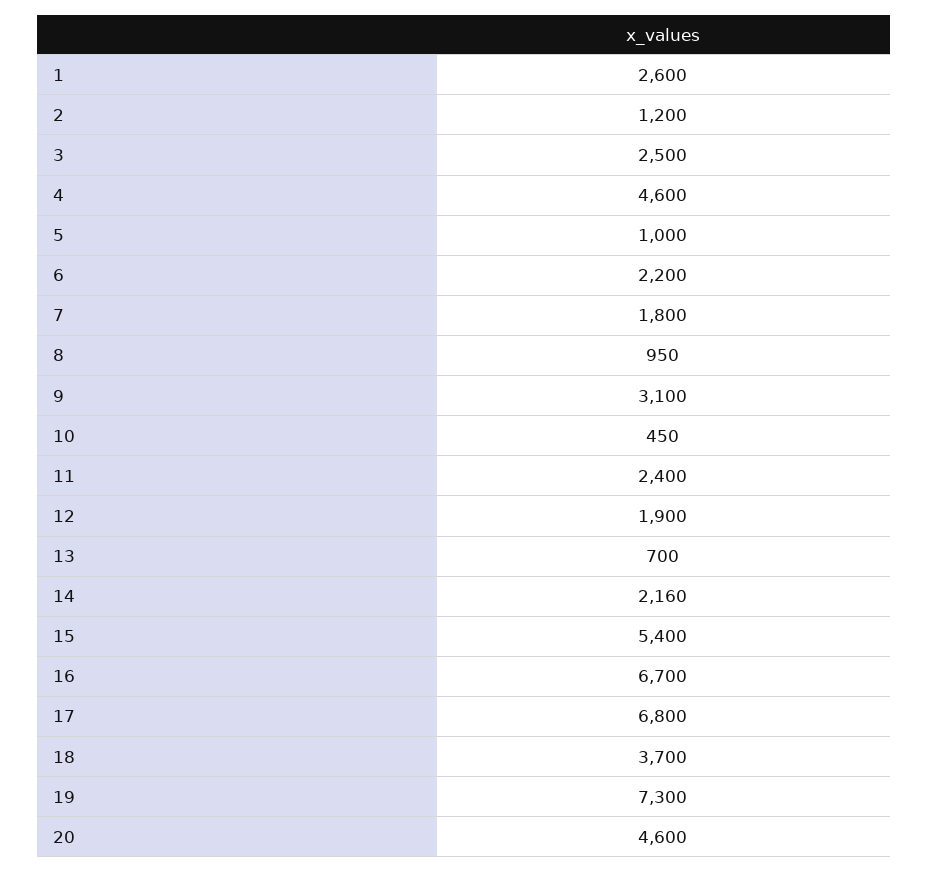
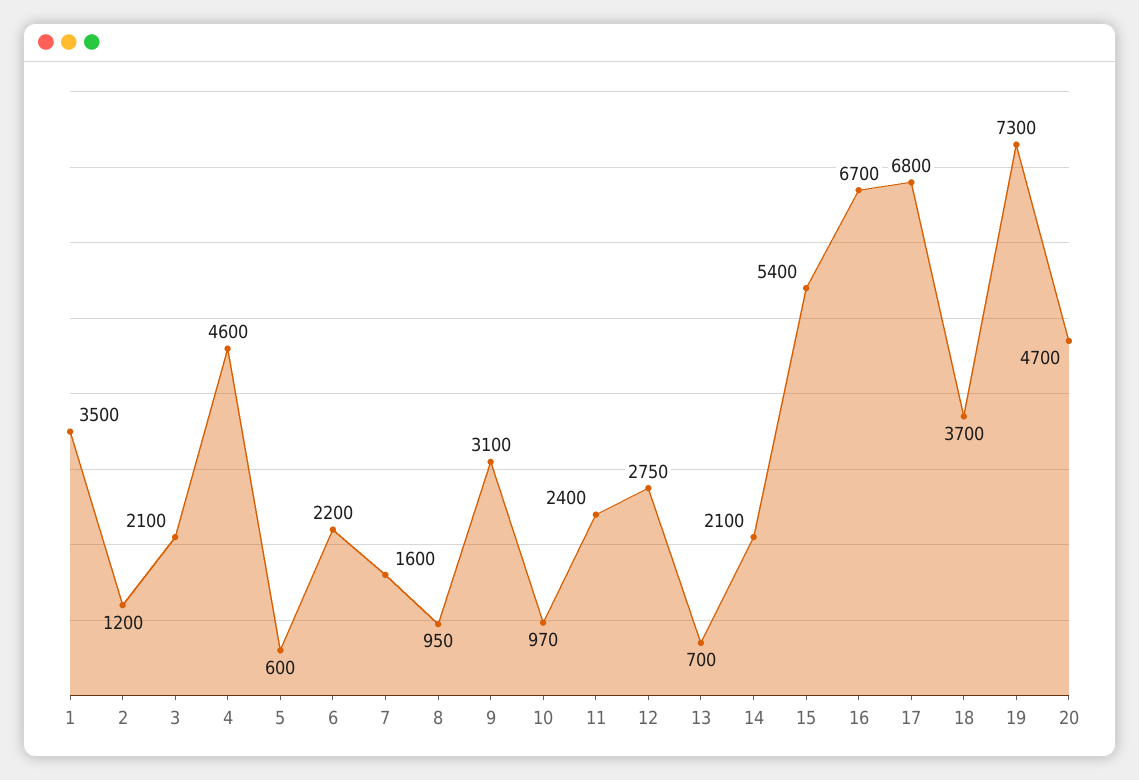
  {
-   "1": 2600,
+   "1": 3500,
    "2": 1200,
-   "3": 2500,
+   "3": 2100,
    "4": 4600,
-   "5": 1000,
+   "5": 600,
    "6": 2200,
-   "7": 1800,
+   "7": 1600,
    "8": 950,
    "9": 3100,
-   "10": 450,
+   "10": 970,
    "11": 2400,
-   "12": 1900,
+   "12": 2750,
    "13": 700,
-   "14": 2160,
+   "14": 2100,
    "15": 5400,
    "16": 6700,
    "17": 6800,
    "18": 3700,
    "19": 7300,
-   "20": 4600
+   "20": 4700
  }

